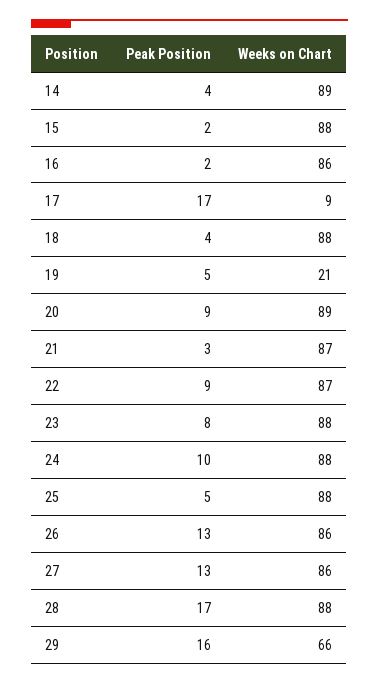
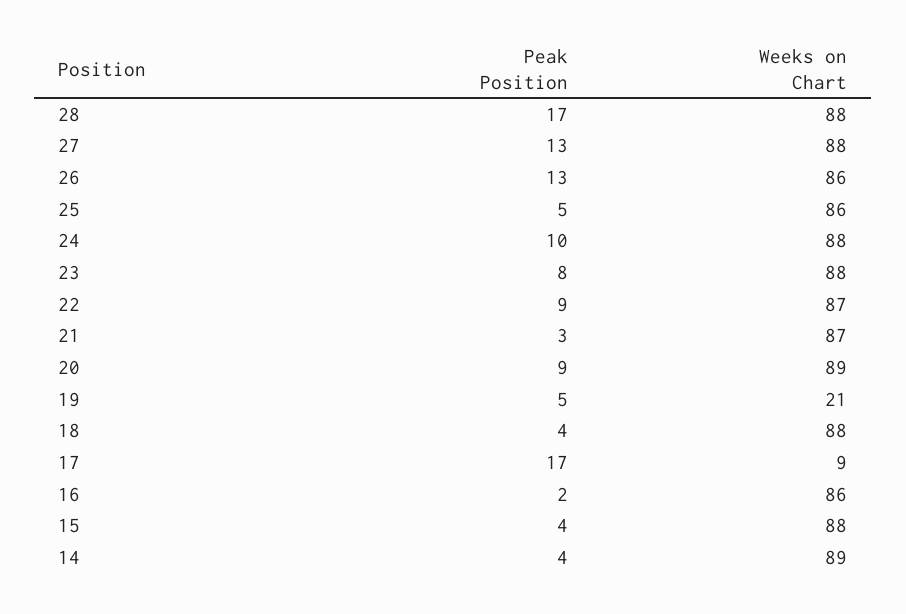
  {
    "Peak Position": {
      "14": 4,
-     "15": 2,
+     "15": 4,
      "16": 2,
      "17": 17,
      "18": 4,
      "19": 5,
      "20": 9,
      "21": 3,
      "22": 9,
      "23": 8,
      "24": 10,
      "25": 5,
      "26": 13,
      "27": 13,
-     "28": 17,
+     "28": 17
-     "29": 16
    },
    "Weeks on Chart": {
      "14": 89,
      "15": 88,
      "16": 86,
      "17": 9,
      "18": 88,
      "19": 21,
      "20": 89,
      "21": 87,
      "22": 87,
      "23": 88,
      "24": 88,
-     "25": 88,
+     "25": 86,
      "26": 86,
-     "27": 86,
+     "27": 88,
-     "28": 88,
+     "28": 88
-     "29": 66
    }
  }

